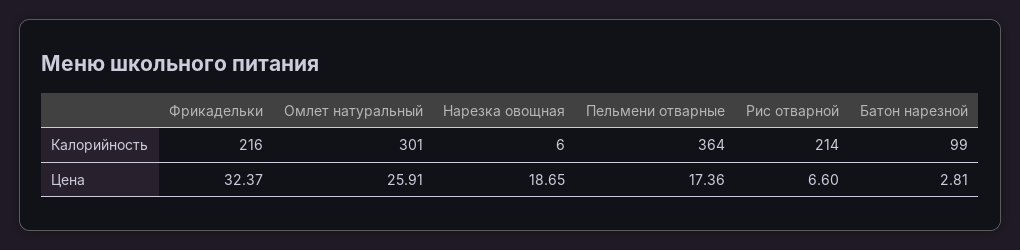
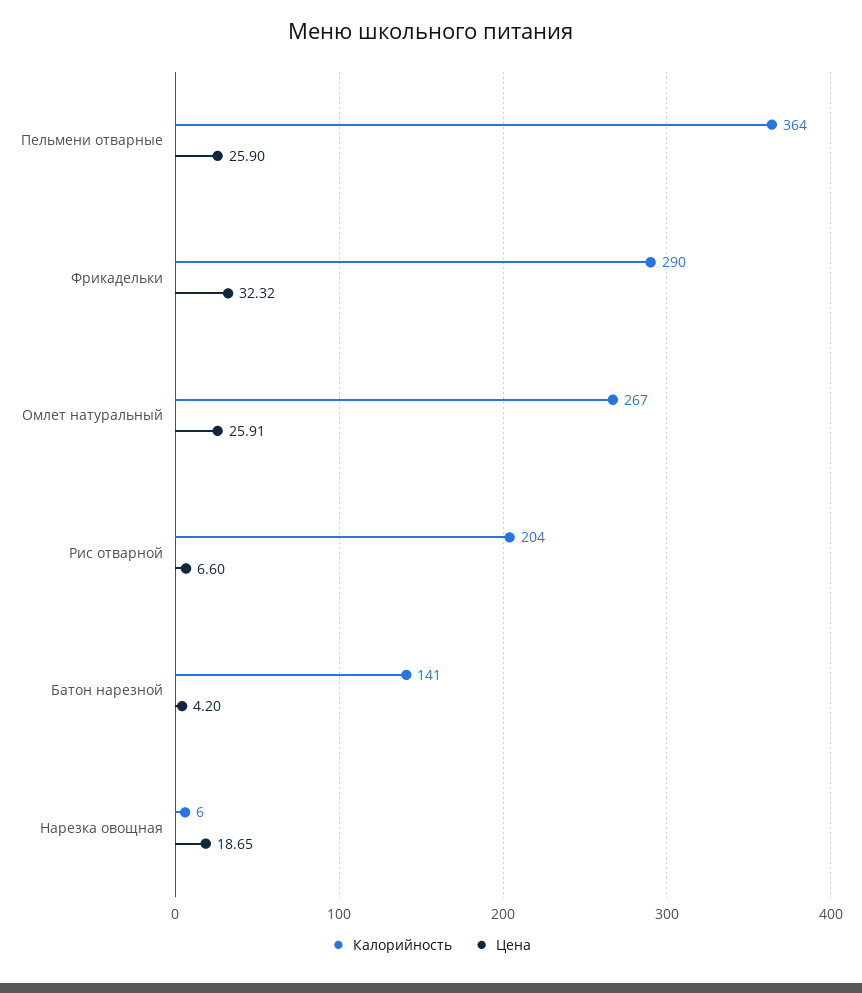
  {
    "Калорийность": {
-     "Фрикадельки": 216,
+     "Фрикадельки": 290,
-     "Омлет натуральный": 301,
+     "Омлет натуральный": 267,
      "Нарезка овощная": 6,
      "Пельмени отварные": 364,
-     "Рис отварной": 214,
+     "Рис отварной": 204,
-     "Батон нарезной": 99
+     "Батон нарезной": 141
    },
    "Цена": {
-     "Фрикадельки": 32.37,
+     "Фрикадельки": 32.32,
      "Омлет натуральный": 25.91,
      "Нарезка овощная": 18.65,
-     "Пельмени отварные": 17.36,
+     "Пельмени отварные": 25.9,
      "Рис отварной": 6.6,
-     "Батон нарезной": 2.81
+     "Батон нарезной": 4.2
    }
  }

